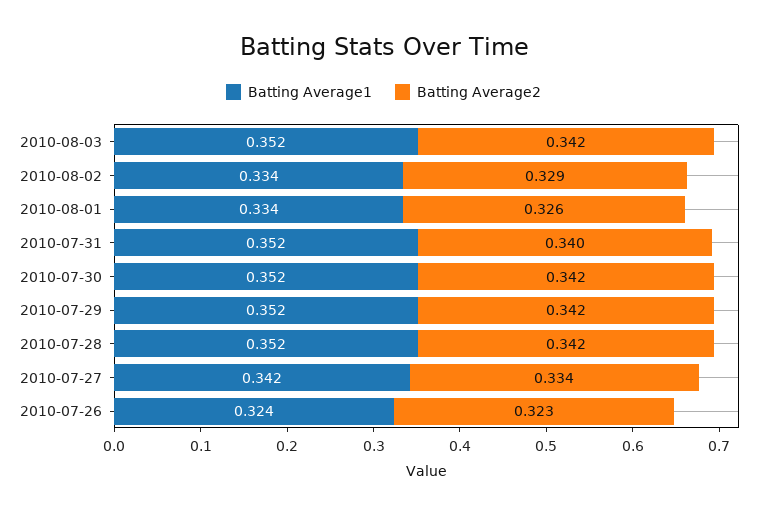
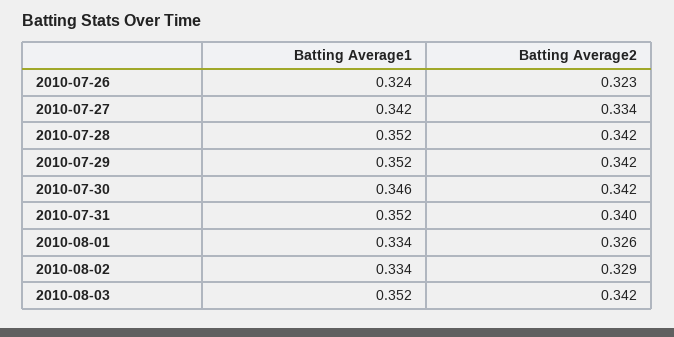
  {
    "Batting Average1": {
      "2010-08-03": 0.352,
      "2010-08-02": 0.334,
      "2010-08-01": 0.334,
      "2010-07-31": 0.352,
-     "2010-07-30": 0.352,
+     "2010-07-30": 0.346,
      "2010-07-29": 0.352,
      "2010-07-28": 0.352,
      "2010-07-27": 0.342,
      "2010-07-26": 0.324
    },
    "Batting Average2": {
      "2010-08-03": 0.342,
      "2010-08-02": 0.329,
      "2010-08-01": 0.326,
      "2010-07-31": 0.34,
      "2010-07-30": 0.342,
      "2010-07-29": 0.342,
      "2010-07-28": 0.342,
      "2010-07-27": 0.334,
      "2010-07-26": 0.323
    }
  }

